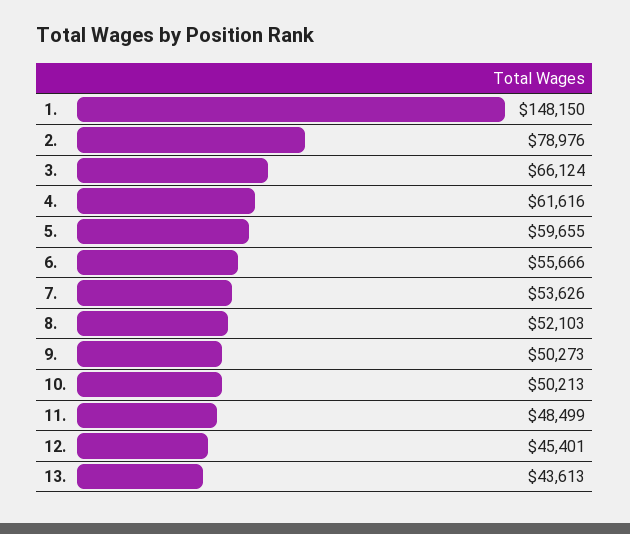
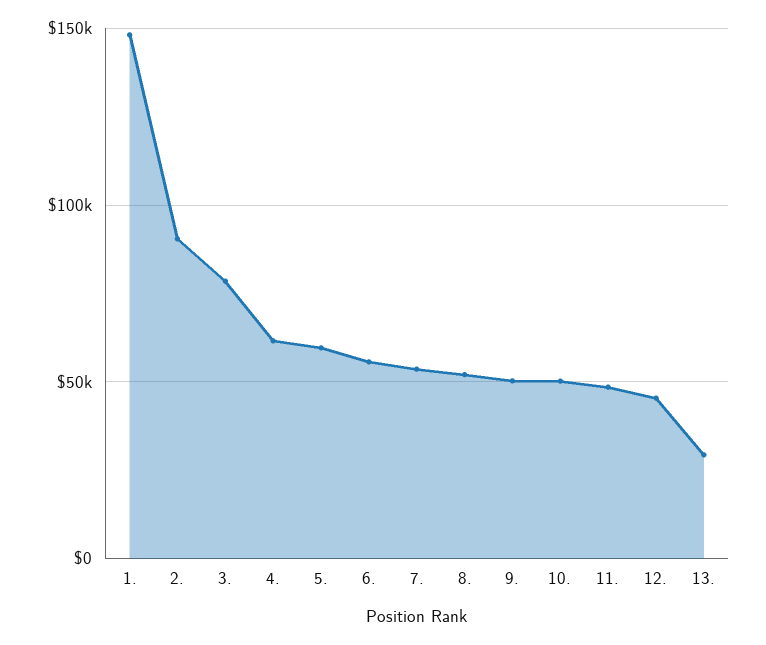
  {
    "1.": 148150,
-   "2.": 78976,
+   "2.": 90000,
-   "3.": 66124,
+   "3.": 80000,
    "4.": 61616,
    "5.": 59655,
    "6.": 55666,
    "7.": 53626,
    "8.": 52103,
    "9.": 50273,
    "10.": 50213,
    "11.": 48499,
    "12.": 45401,
-   "13.": 43613
+   "13.": 30000
  }

